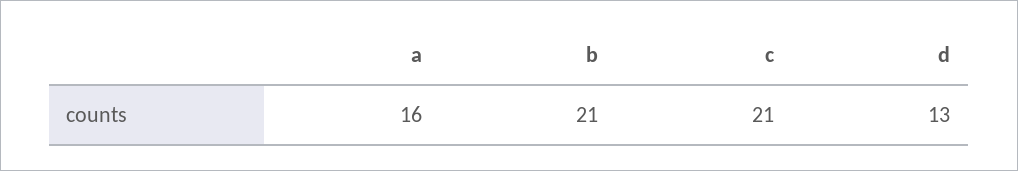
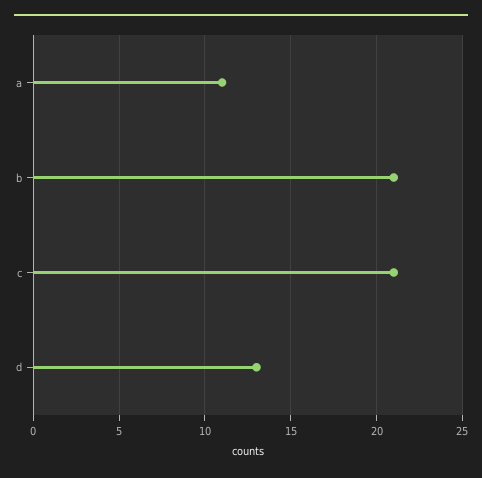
  {
-   "a": 16,
+   "a": 11,
    "b": 21,
    "c": 21,
    "d": 13
  }

